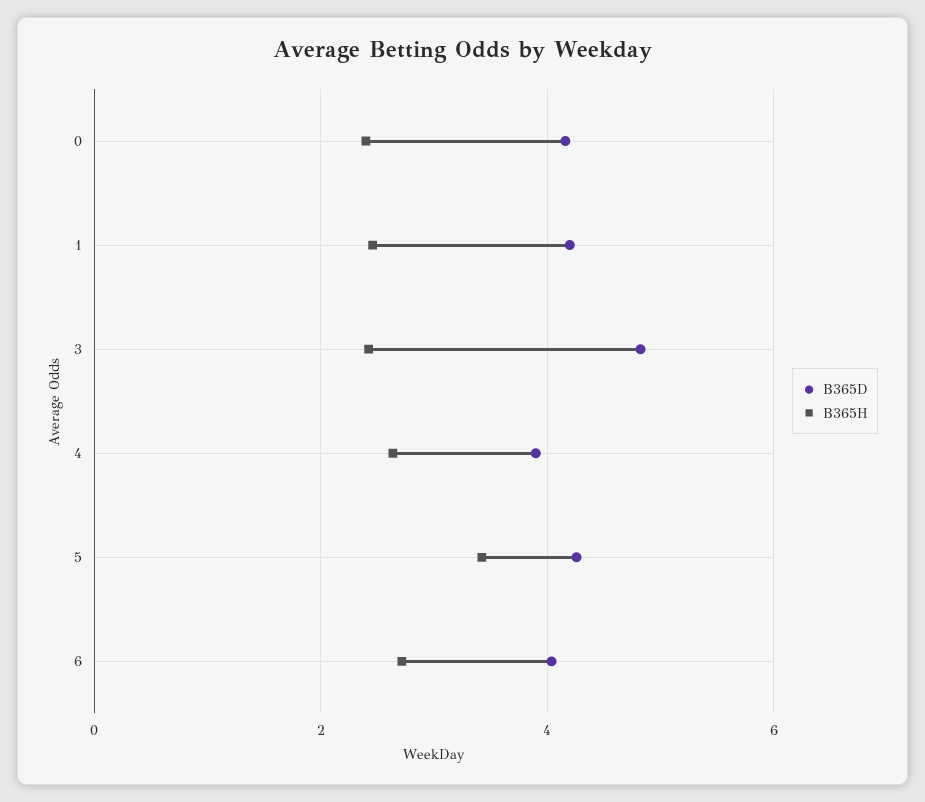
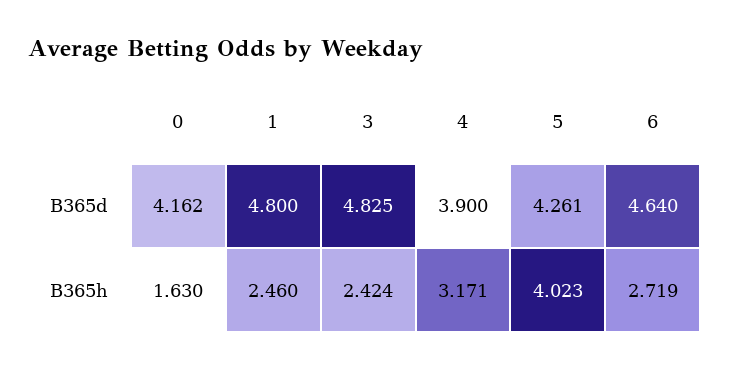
  {
    "B365D": {
      "0": 4.162,
-     "1": 4.2,
+     "1": 4.8,
      "3": 4.825,
      "4": 3.9,
      "5": 4.261,
-     "6": 4
+     "6": 4.64
    },
    "B365H": {
-     "0": 2.4,
+     "0": 1.63,
      "1": 2.46,
      "3": 2.424,
-     "4": 2.6,
+     "4": 3.171,
-     "5": 3.4,
+     "5": 4.023,
      "6": 2.719
    }
  }

